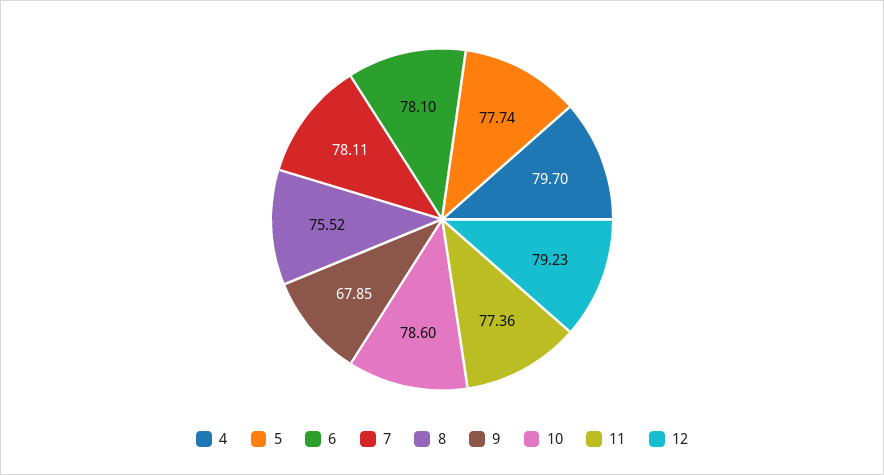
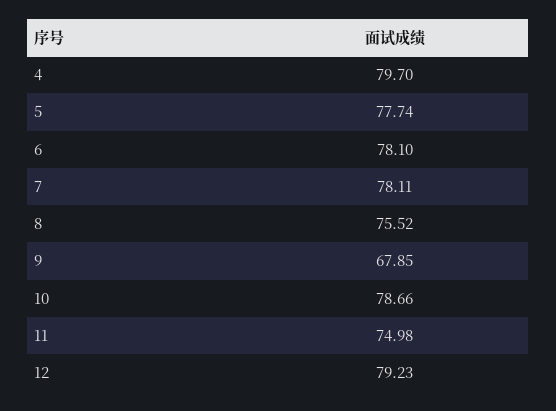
  {
    "4": 79.7,
    "5": 77.74,
    "6": 78.1,
    "7": 78.11,
    "8": 75.52,
    "9": 67.85,
-   "10": 78.6,
+   "10": 78.66,
-   "11": 77.36,
+   "11": 74.98,
    "12": 79.23
  }

